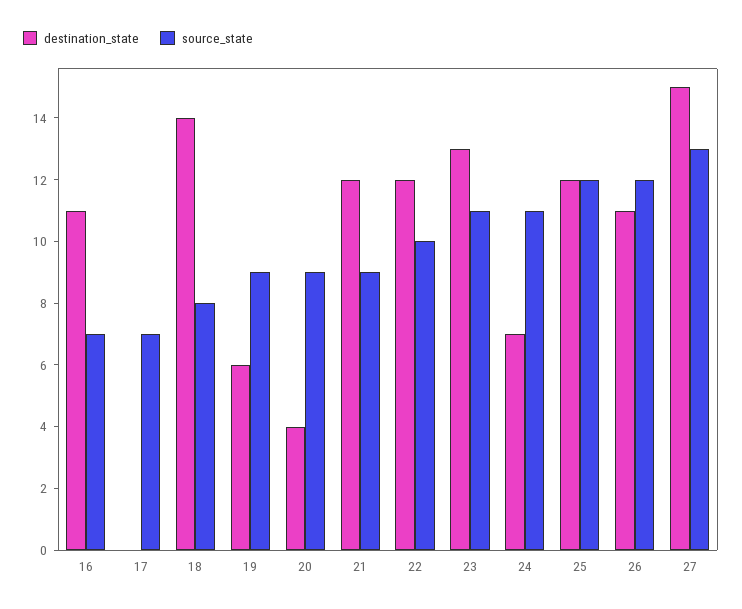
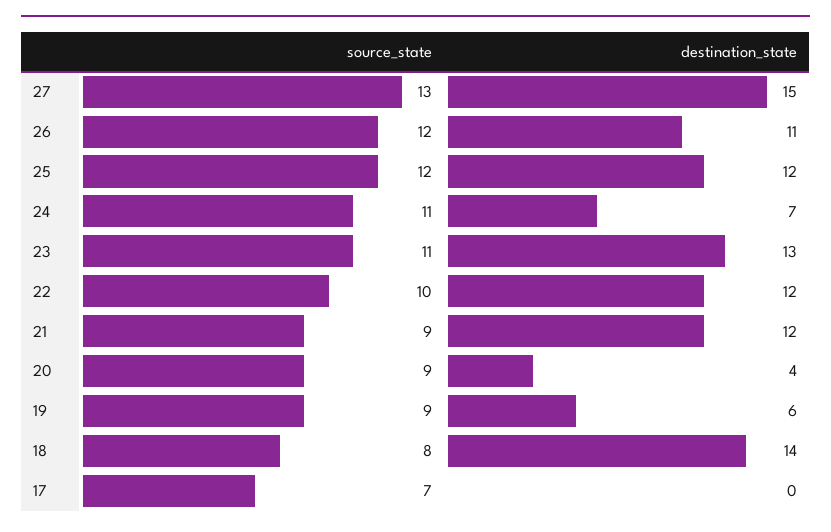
  {
    "destination_state": {
-     "16": 11,
      "17": 0,
      "18": 14,
      "19": 6,
      "20": 4,
      "21": 12,
      "22": 12,
      "23": 13,
      "24": 7,
      "25": 12,
      "26": 11,
      "27": 15
    },
    "source_state": {
-     "16": 7,
      "17": 7,
      "18": 8,
      "19": 9,
      "20": 9,
      "21": 9,
      "22": 10,
      "23": 11,
      "24": 11,
      "25": 12,
      "26": 12,
      "27": 13
    }
  }

